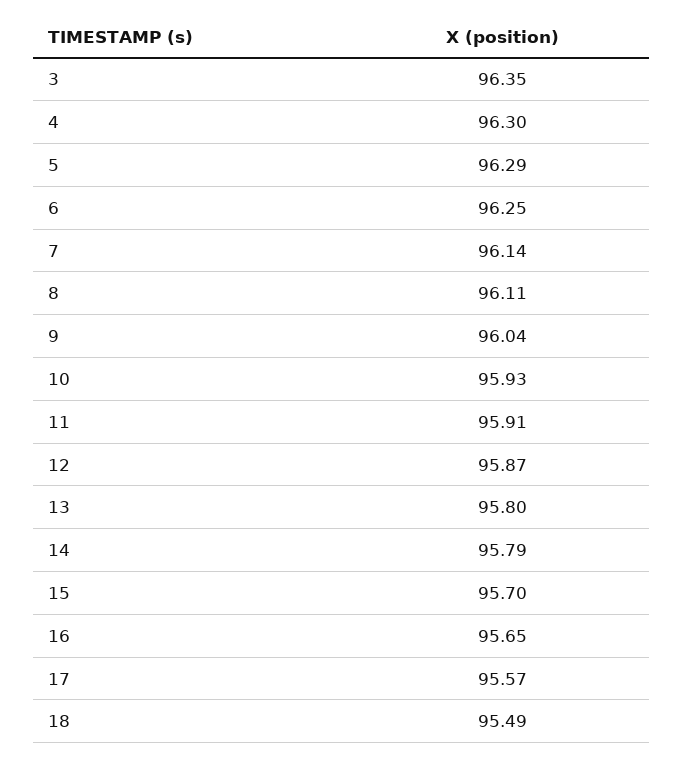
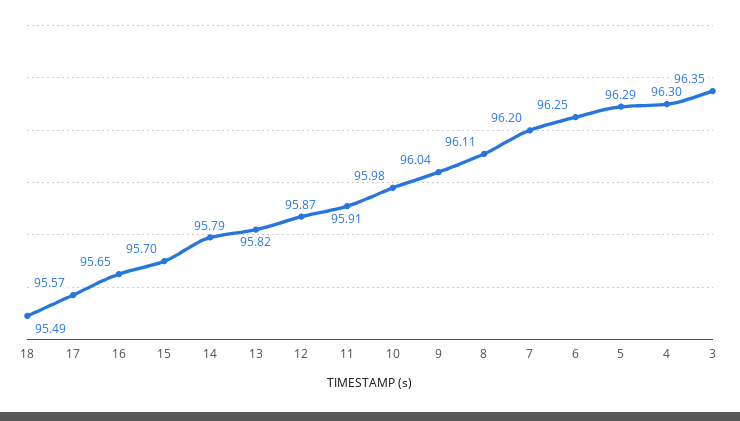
  {
    "3": 96.35,
    "4": 96.3,
    "5": 96.29,
    "6": 96.25,
-   "7": 96.14,
+   "7": 96.2,
    "8": 96.11,
    "9": 96.04,
-   "10": 95.93,
+   "10": 95.98,
    "11": 95.91,
    "12": 95.87,
-   "13": 95.8,
+   "13": 95.82,
    "14": 95.79,
    "15": 95.7,
    "16": 95.65,
    "17": 95.57,
    "18": 95.49
  }

